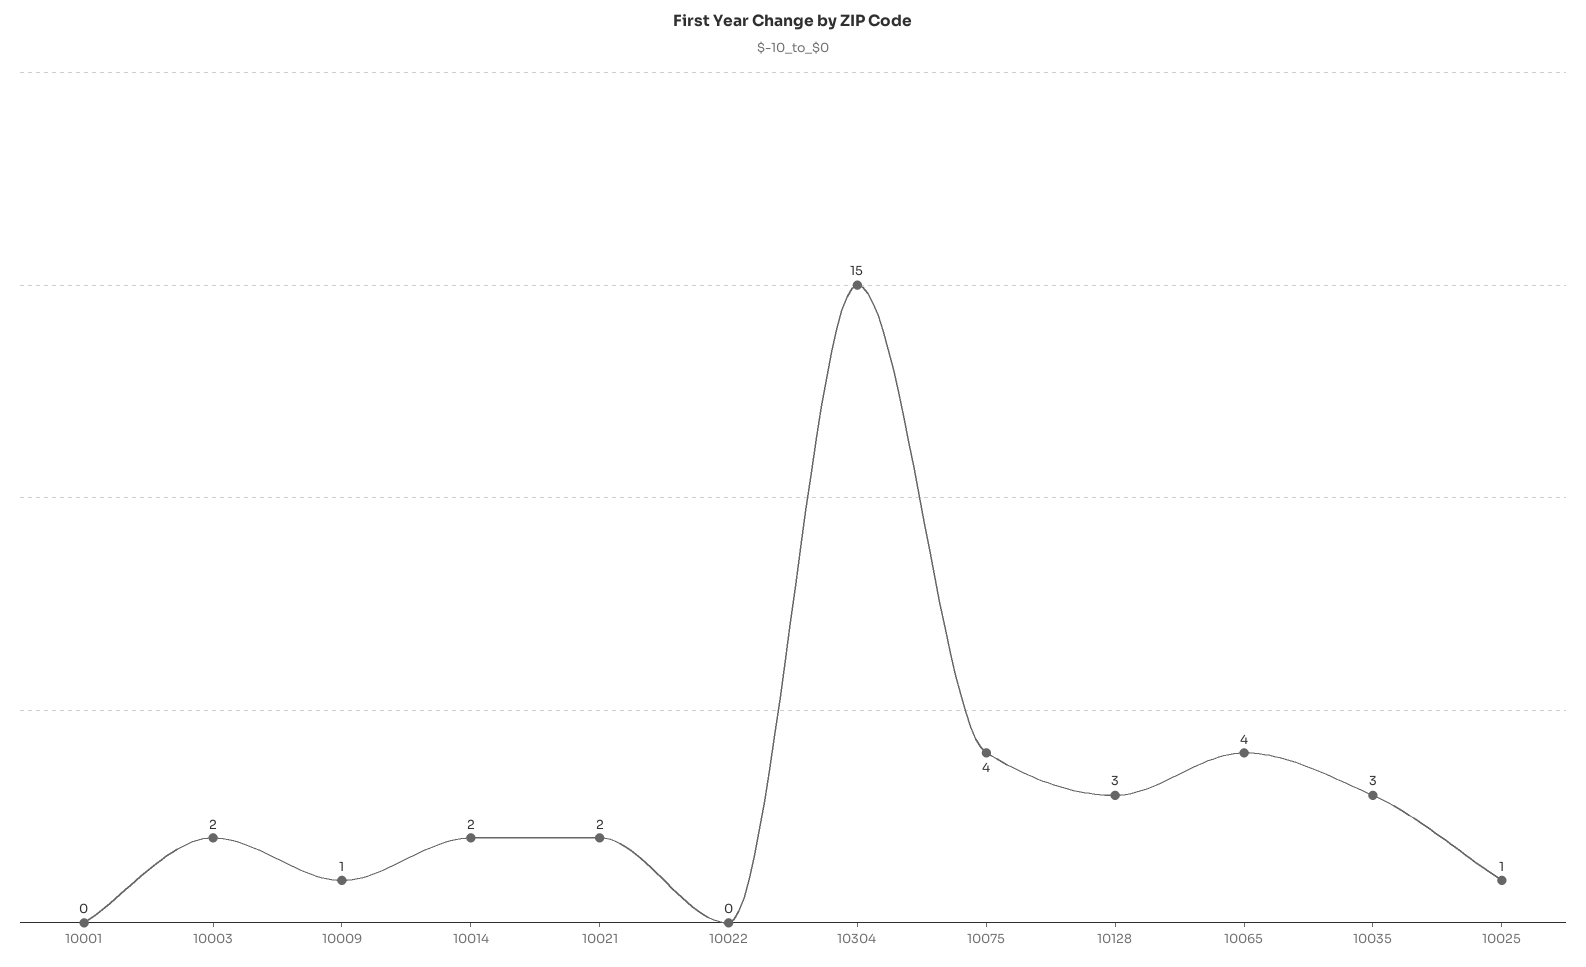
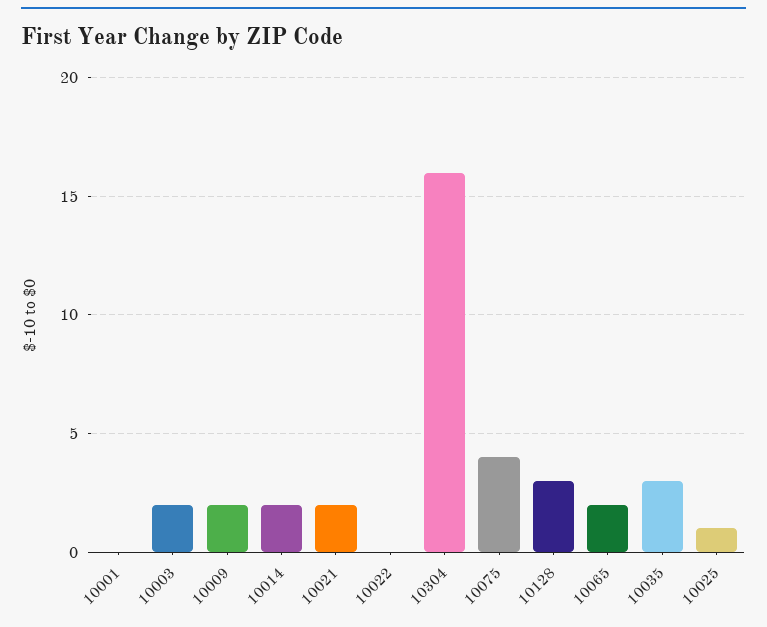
  {
    "10001": 0,
    "10003": 2,
-   "10009": 1,
+   "10009": 2,
    "10014": 2,
    "10021": 2,
    "10022": 0,
-   "10304": 15,
+   "10304": 16,
    "10075": 4,
    "10128": 3,
-   "10065": 4,
+   "10065": 2,
    "10035": 3,
    "10025": 1
  }

